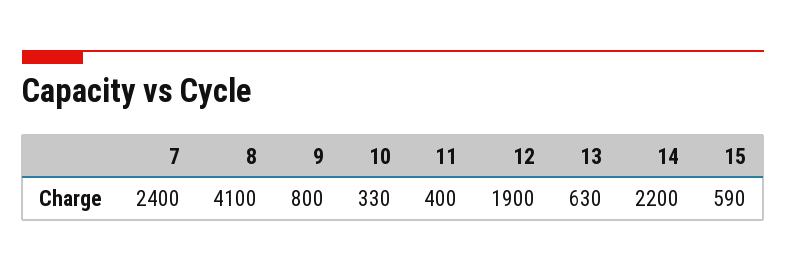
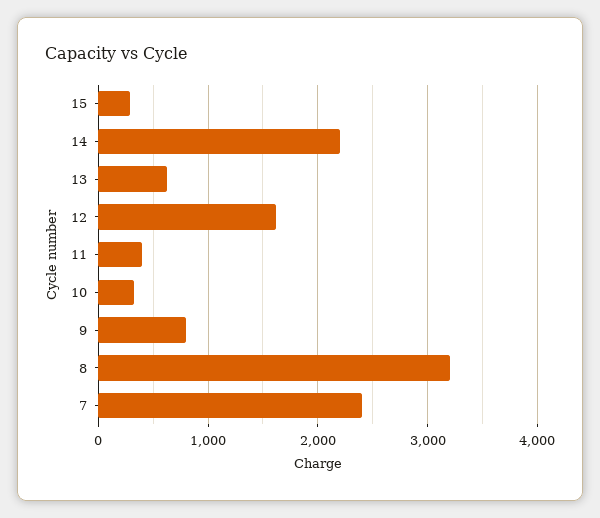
  {
    "7": 2400,
-   "8": 4100,
+   "8": 3200,
    "9": 800,
    "10": 330,
    "11": 400,
-   "12": 1900,
+   "12": 1600,
    "13": 630,
    "14": 2200,
-   "15": 590
+   "15": 300
  }

